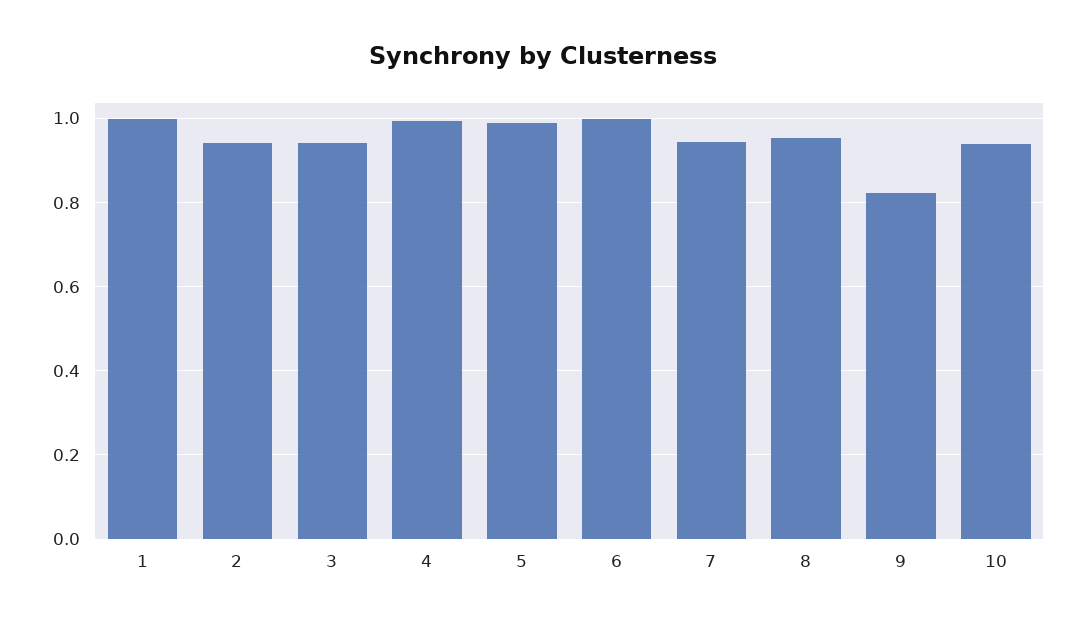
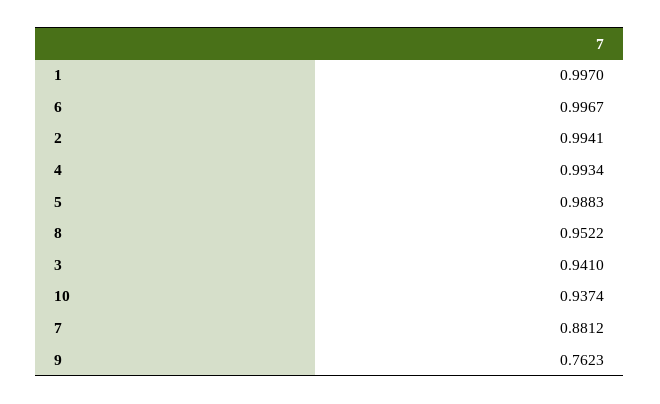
  {
    "1": 0.997,
-   "2": 0.94,
+   "2": 0.9941,
    "3": 0.941,
    "4": 0.9934,
    "5": 0.9883,
    "6": 0.9967,
-   "7": 0.94,
+   "7": 0.8812,
    "8": 0.9522,
-   "9": 0.82,
+   "9": 0.7623,
    "10": 0.9374
  }

